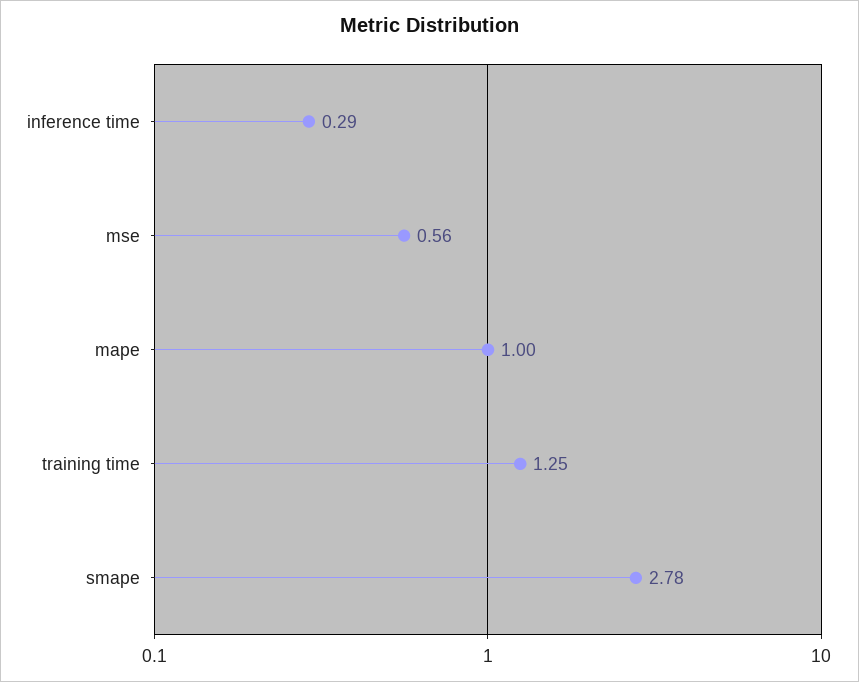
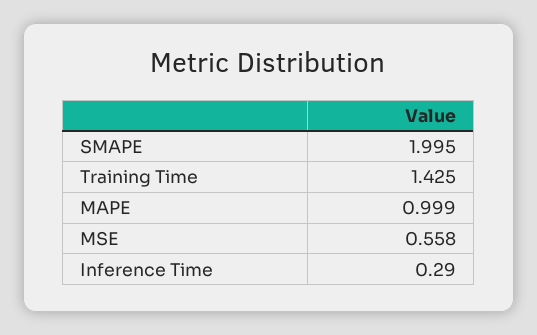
  {
    "inference time": 0.29,
    "mse": 0.558,
    "mape": 0.999,
-   "training time": 1.25,
+   "training time": 1.425,
-   "smape": 2.78
+   "smape": 1.995
  }

